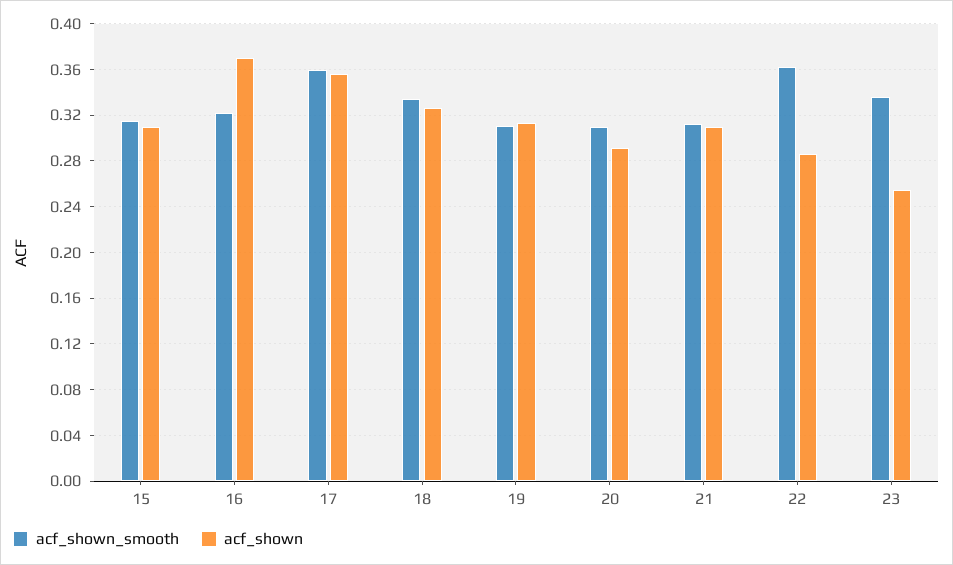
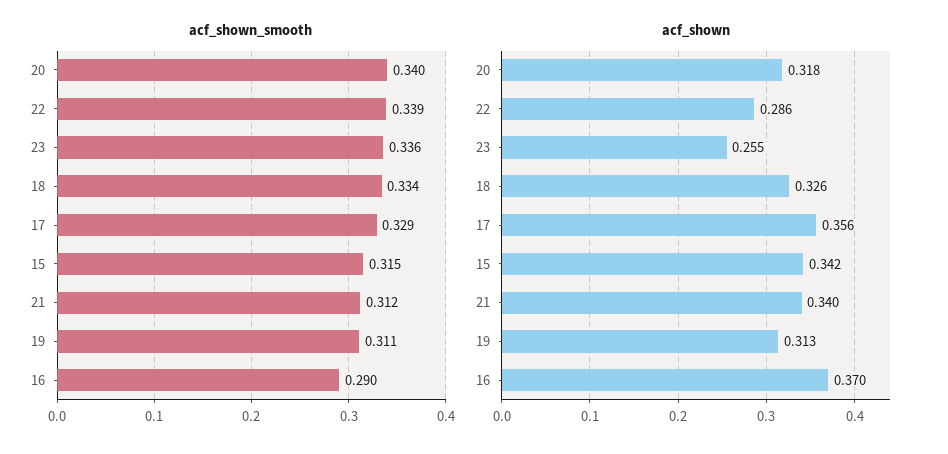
  {
    "acf_shown_smooth": {
      "15": 0.315,
-     "16": 0.32,
+     "16": 0.29,
-     "17": 0.36,
+     "17": 0.329,
      "18": 0.334,
      "19": 0.311,
-     "20": 0.31,
+     "20": 0.34,
      "21": 0.312,
-     "22": 0.36,
+     "22": 0.339,
      "23": 0.336
    },
    "acf_shown": {
-     "15": 0.31,
+     "15": 0.342,
      "16": 0.37,
      "17": 0.356,
      "18": 0.326,
      "19": 0.313,
-     "20": 0.29,
+     "20": 0.318,
-     "21": 0.31,
+     "21": 0.34,
      "22": 0.286,
      "23": 0.255
    }
  }

